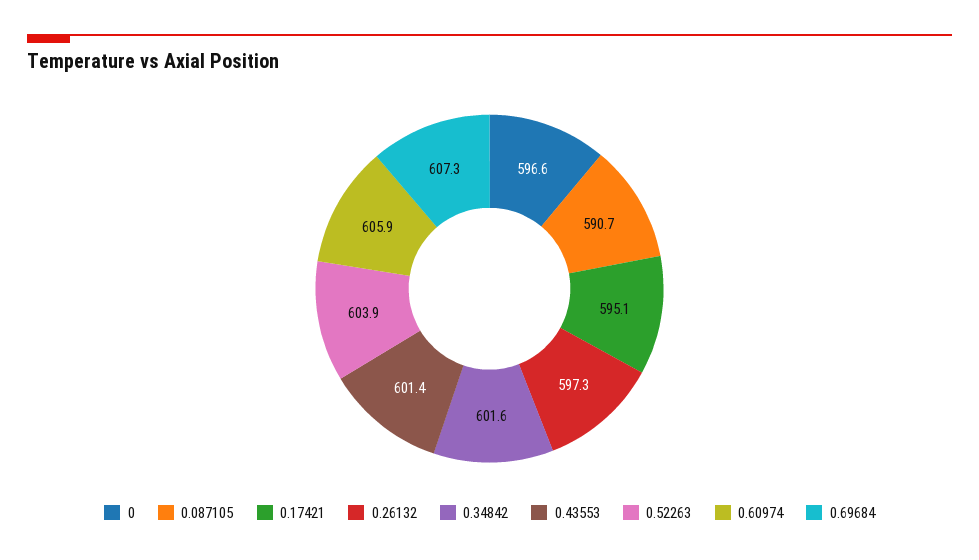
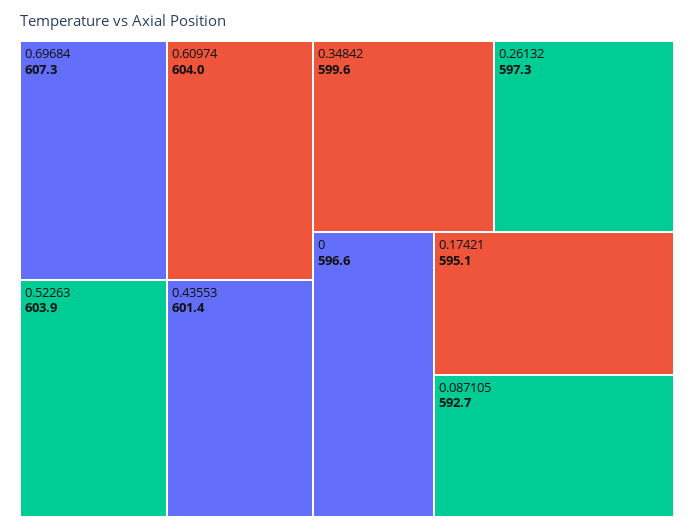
  {
    "0": 596.6,
-   "0.087105": 590.7,
+   "0.087105": 592.7,
    "0.17421": 595.1,
    "0.26132": 597.3,
-   "0.34842": 601.6,
+   "0.34842": 599.6,
    "0.43553": 601.4,
    "0.52263": 603.9,
-   "0.60974": 605.9,
+   "0.60974": 604,
    "0.69684": 607.3
  }

